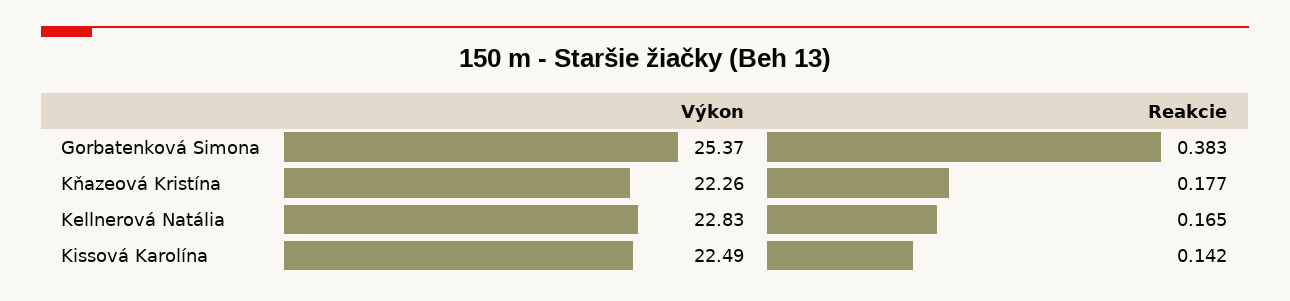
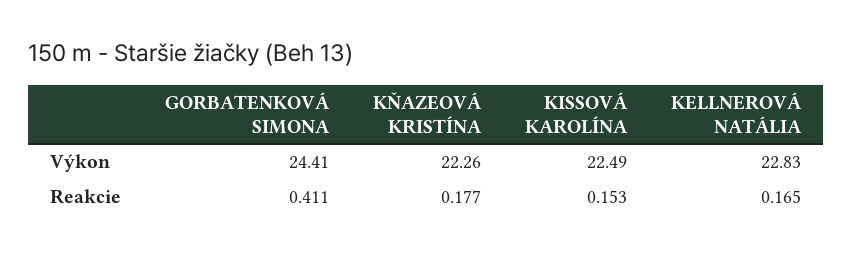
  {
    "Výkon": {
-     "Gorbatenková Simona": 25.37,
+     "Gorbatenková Simona": 24.41,
      "Kňazeová Kristína": 22.26,
      "Kellnerová Natália": 22.83,
      "Kissová Karolína": 22.49
    },
    "Reakcie": {
-     "Gorbatenková Simona": 0.383,
+     "Gorbatenková Simona": 0.411,
      "Kňazeová Kristína": 0.177,
      "Kellnerová Natália": 0.165,
-     "Kissová Karolína": 0.142
+     "Kissová Karolína": 0.153
    }
  }

